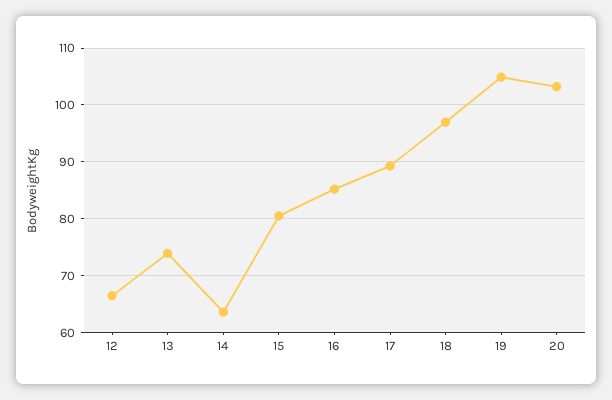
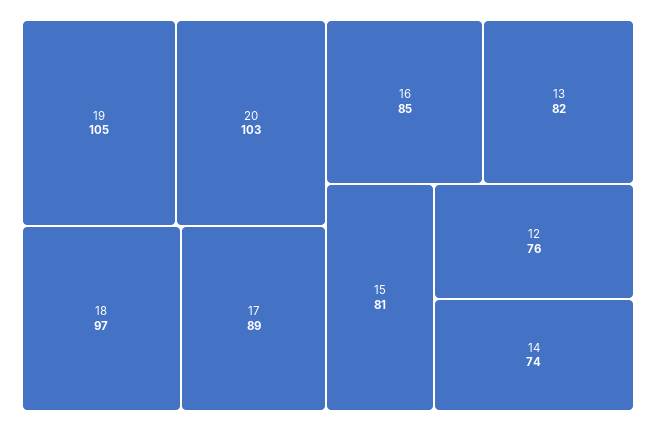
  {
-   "12": 66,
+   "12": 76,
-   "13": 74,
+   "13": 82,
-   "14": 64,
+   "14": 74,
    "15": 81,
    "16": 85,
    "17": 89,
    "18": 97,
    "19": 105,
    "20": 103
  }

